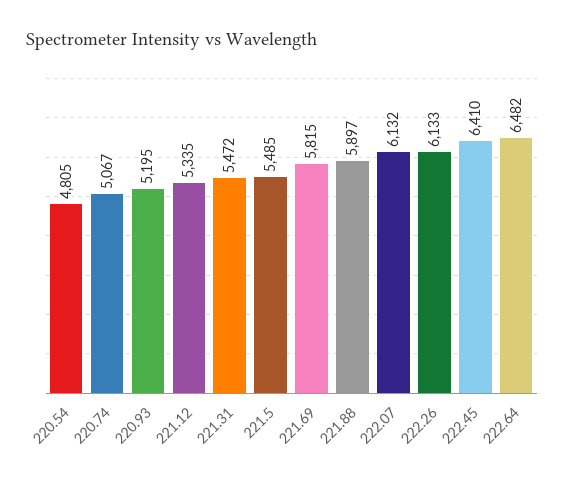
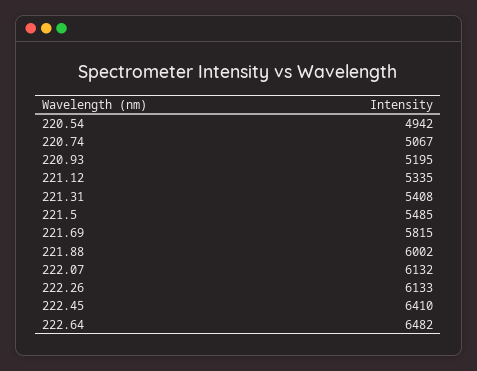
  {
-   "220.54": 4805,
+   "220.54": 4942,
    "220.74": 5067,
    "220.93": 5195,
    "221.12": 5335,
-   "221.31": 5472,
+   "221.31": 5408,
    "221.5": 5485,
    "221.69": 5815,
-   "221.88": 5897,
+   "221.88": 6002,
    "222.07": 6132,
    "222.26": 6133,
    "222.45": 6410,
    "222.64": 6482
  }

